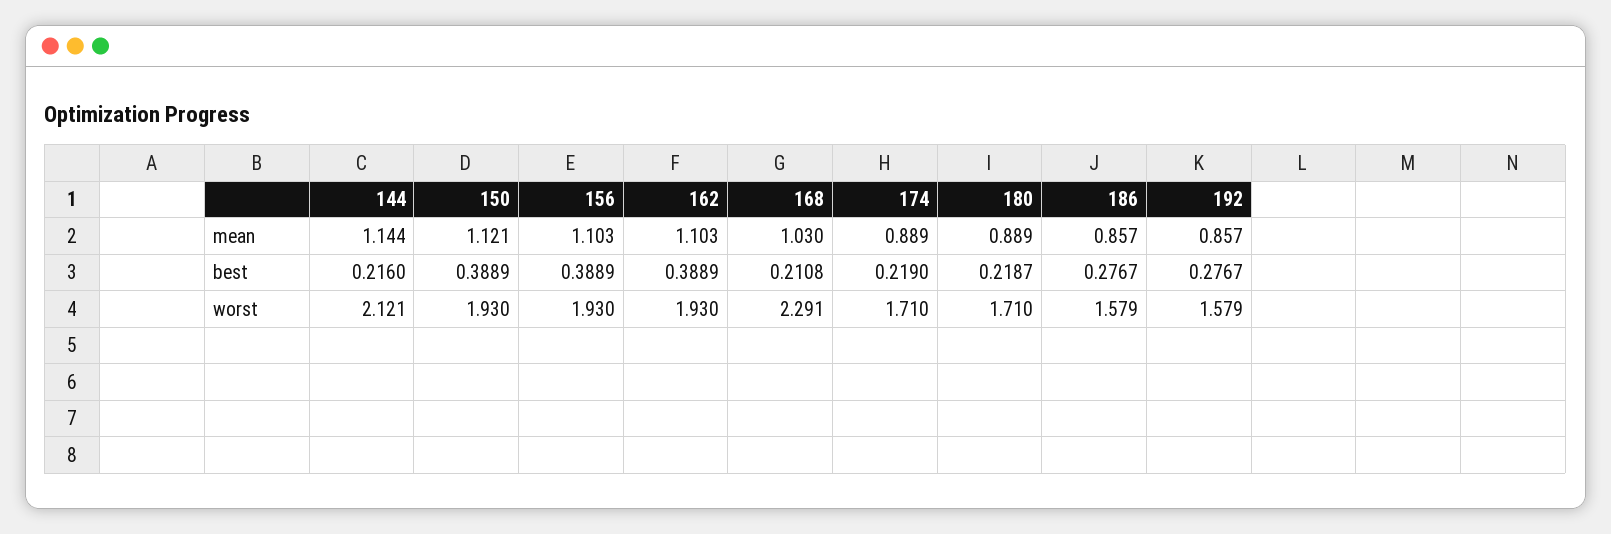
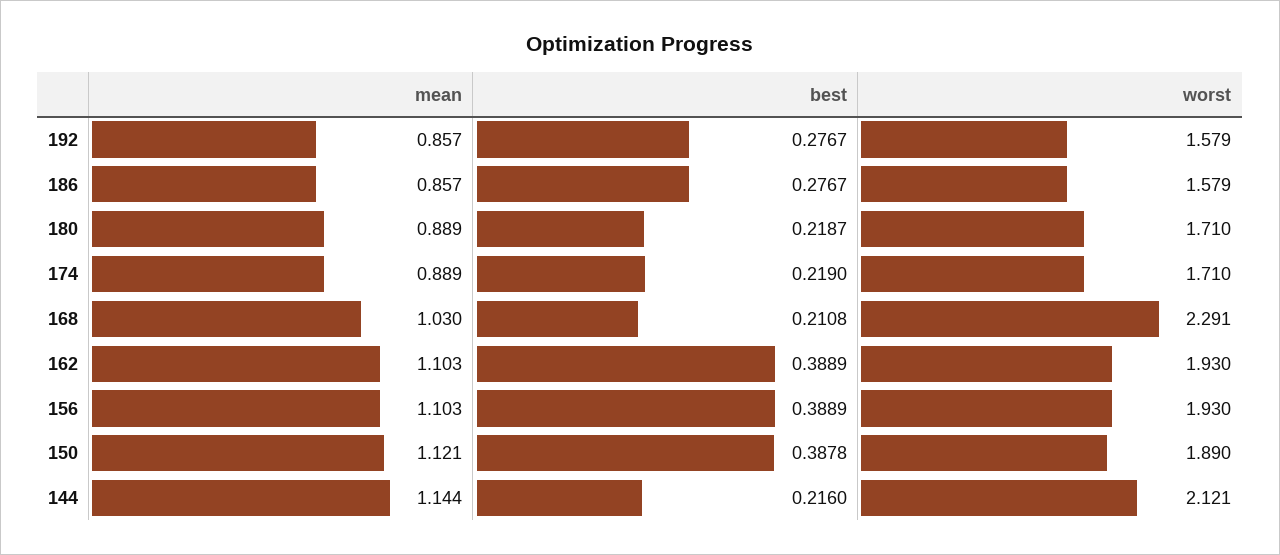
  {
    "144": {
      "mean": 1.144,
      "best": 0.216,
      "worst": 2.121
    },
    "150": {
      "mean": 1.121,
-     "best": 0.3889,
+     "best": 0.3878,
-     "worst": 1.93
+     "worst": 1.89
    },
    "156": {
      "mean": 1.103,
      "best": 0.3889,
      "worst": 1.93
    },
    "162": {
      "mean": 1.103,
      "best": 0.3889,
      "worst": 1.93
    },
    "168": {
      "mean": 1.03,
      "best": 0.2108,
      "worst": 2.291
    },
    "174": {
      "mean": 0.889,
      "best": 0.219,
      "worst": 1.71
    },
    "180": {
      "mean": 0.889,
      "best": 0.2187,
      "worst": 1.71
    },
    "186": {
      "mean": 0.857,
      "best": 0.2767,
      "worst": 1.579
    },
    "192": {
      "mean": 0.857,
      "best": 0.2767,
      "worst": 1.579
    }
  }

